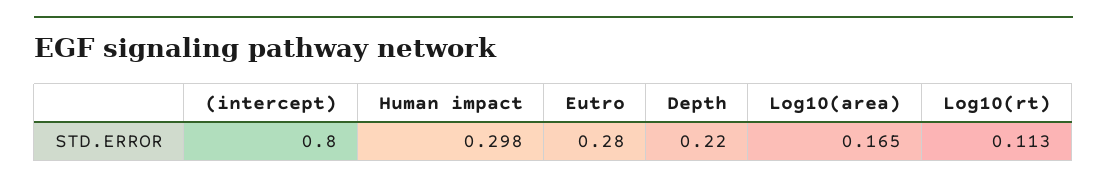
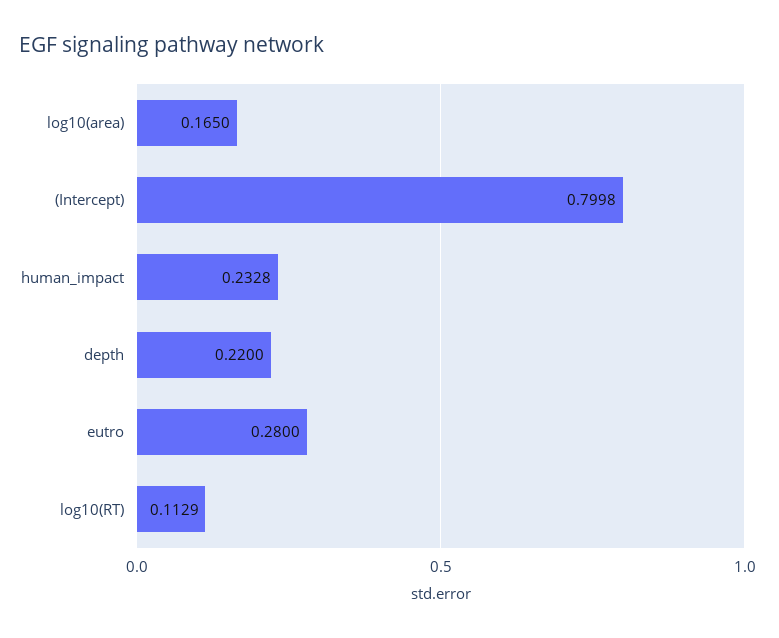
  {
    "(intercept)": 0.7998,
-   "Human impact": 0.298,
+   "Human impact": 0.2328,
    "Eutro": 0.28,
    "Depth": 0.22,
    "Log10(area)": 0.165,
    "Log10(rt)": 0.1129
  }

